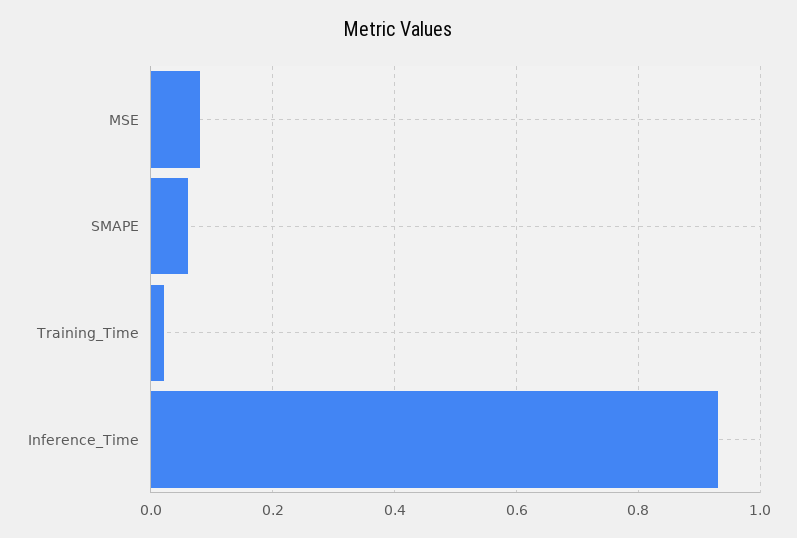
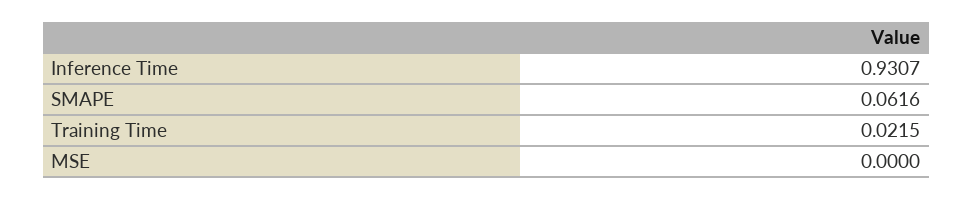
  {
-   "MSE": 0.08,
+   "MSE": 0,
    "SMAPE": 0.0616,
    "Training_Time": 0.0215,
    "Inference_Time": 0.9307
  }

